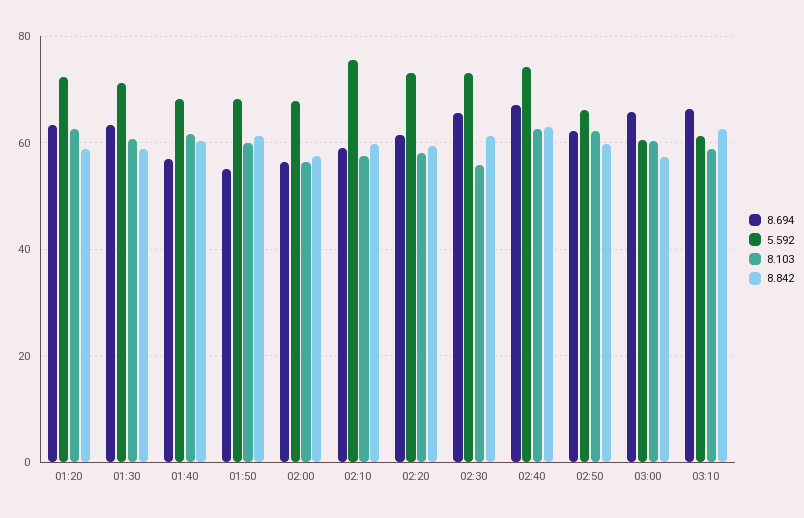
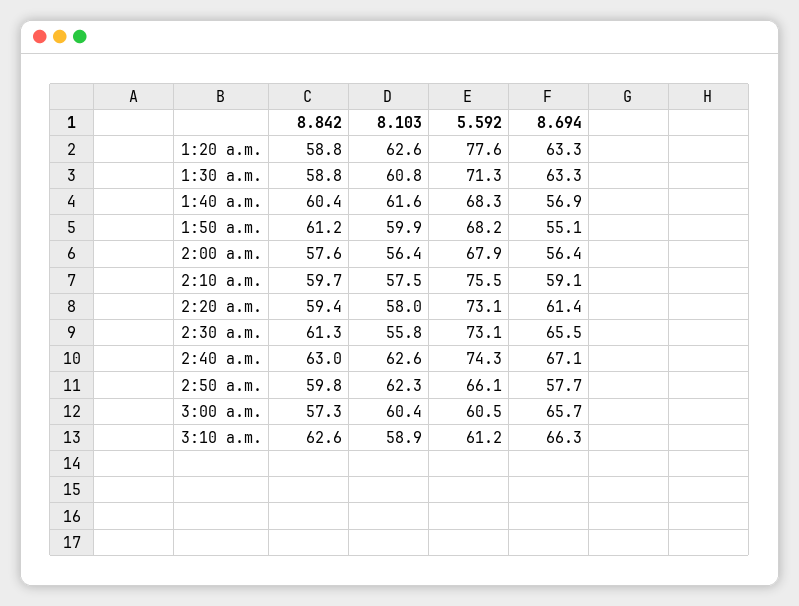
  {
    "8.694": {
      "01:20": 63.3,
      "01:30": 63.3,
      "01:40": 56.9,
      "01:50": 55.1,
      "02:00": 56.4,
      "02:10": 59.1,
      "02:20": 61.4,
      "02:30": 65.5,
      "02:40": 67.1,
-     "02:50": 62,
+     "02:50": 57.7,
      "03:00": 65.7,
      "03:10": 66.3
    },
    "5.592": {
-     "01:20": 72,
+     "01:20": 77.6,
      "01:30": 71.3,
      "01:40": 68.3,
      "01:50": 68.2,
      "02:00": 67.9,
      "02:10": 75.5,
      "02:20": 73.1,
      "02:30": 73.1,
      "02:40": 74.3,
      "02:50": 66.1,
      "03:00": 60.5,
      "03:10": 61.2
    },
    "8.103": {
      "01:20": 62.6,
      "01:30": 60.8,
      "01:40": 61.6,
      "01:50": 59.9,
      "02:00": 56.4,
      "02:10": 57.5,
      "02:20": 58,
      "02:30": 55.8,
      "02:40": 62.6,
      "02:50": 62.3,
      "03:00": 60.4,
      "03:10": 58.9
    },
    "8.842": {
      "01:20": 58.8,
      "01:30": 58.8,
      "01:40": 60.4,
      "01:50": 61.2,
      "02:00": 57.6,
      "02:10": 59.7,
      "02:20": 59.4,
      "02:30": 61.3,
      "02:40": 63,
      "02:50": 59.8,
      "03:00": 57.3,
      "03:10": 62.6
    }
  }

